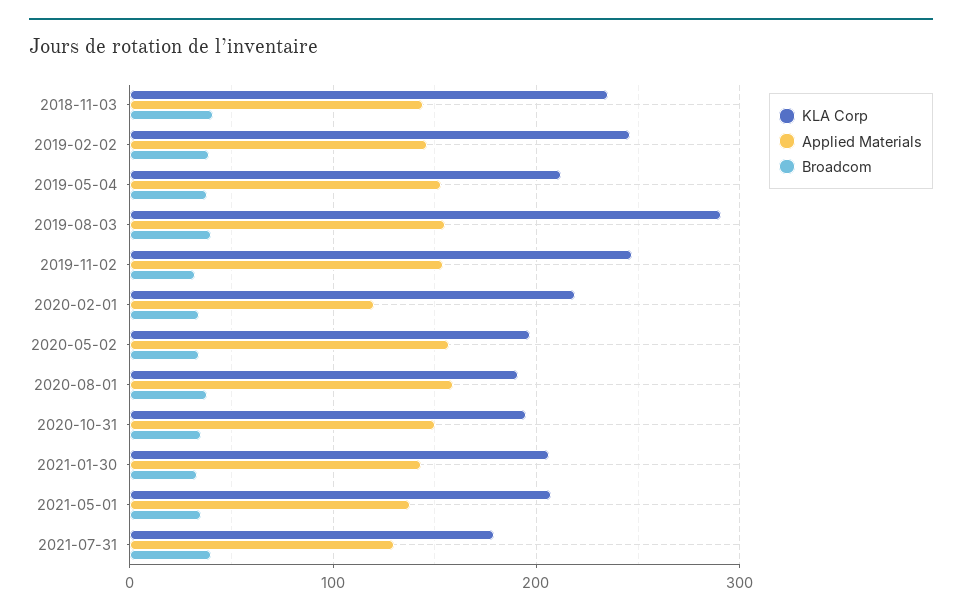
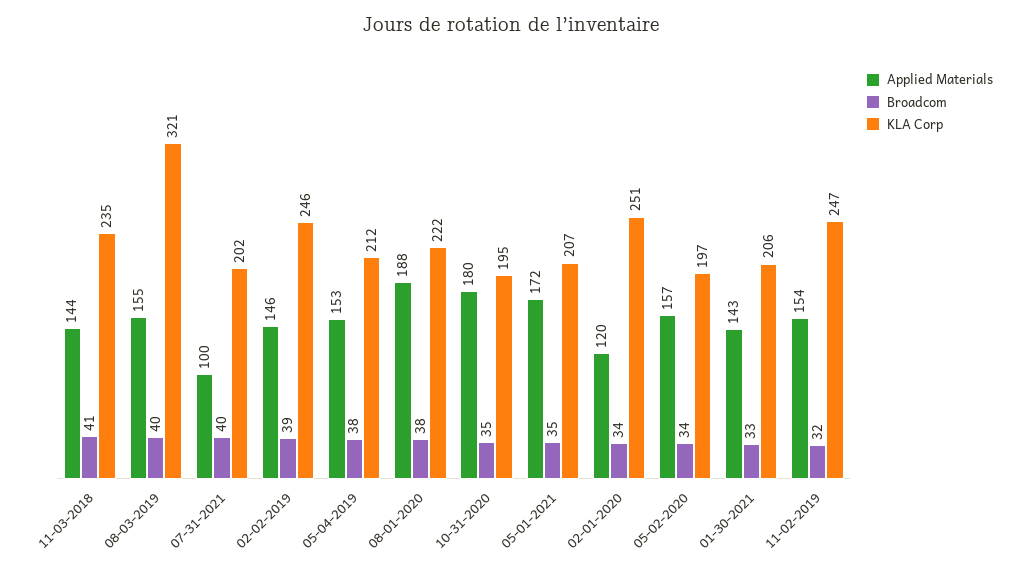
  {
    "KLA Corp": {
      "2018-11-03": 235,
      "2019-02-02": 246,
      "2019-05-04": 212,
-     "2019-08-03": 290,
+     "2019-08-03": 321,
      "2019-11-02": 247,
-     "2020-02-01": 220,
+     "2020-02-01": 251,
      "2020-05-02": 197,
-     "2020-08-01": 190,
+     "2020-08-01": 222,
      "2020-10-31": 195,
      "2021-01-30": 206,
      "2021-05-01": 207,
-     "2021-07-31": 180
+     "2021-07-31": 202
    },
    "Applied Materials": {
      "2018-11-03": 144,
      "2019-02-02": 146,
      "2019-05-04": 153,
      "2019-08-03": 155,
      "2019-11-02": 154,
      "2020-02-01": 120,
      "2020-05-02": 157,
-     "2020-08-01": 160,
+     "2020-08-01": 188,
-     "2020-10-31": 150,
+     "2020-10-31": 180,
      "2021-01-30": 143,
-     "2021-05-01": 140,
+     "2021-05-01": 172,
-     "2021-07-31": 130
+     "2021-07-31": 100
    },
    "Broadcom": {
      "2018-11-03": 41,
      "2019-02-02": 39,
      "2019-05-04": 38,
      "2019-08-03": 40,
      "2019-11-02": 32,
      "2020-02-01": 34,
      "2020-05-02": 34,
      "2020-08-01": 38,
      "2020-10-31": 35,
      "2021-01-30": 33,
      "2021-05-01": 35,
      "2021-07-31": 40
    }
  }

